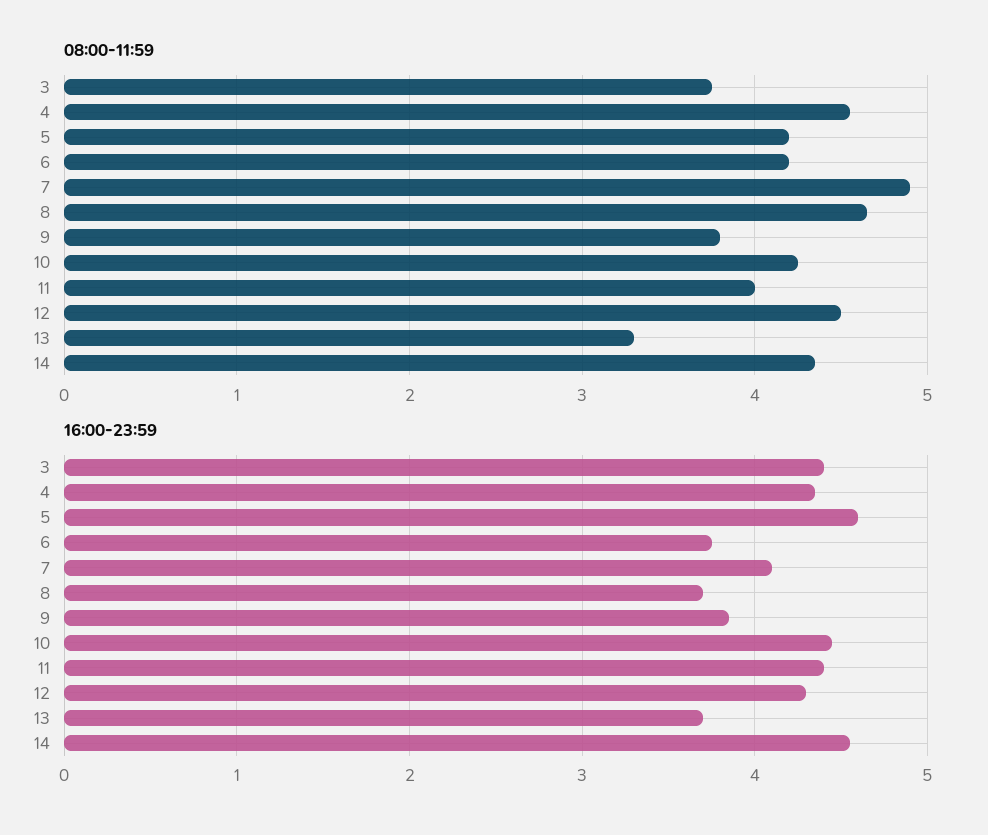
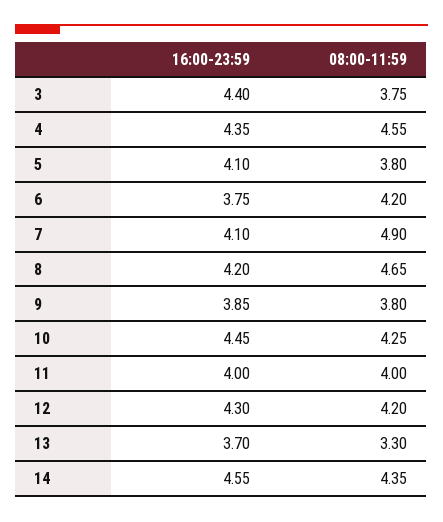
  {
    "08:00-11:59": {
      "3": 3.75,
      "4": 4.55,
-     "5": 4.2,
+     "5": 3.8,
      "6": 4.2,
      "7": 4.9,
      "8": 4.65,
      "9": 3.8,
      "10": 4.25,
      "11": 4,
-     "12": 4.5,
+     "12": 4.2,
      "13": 3.3,
      "14": 4.35
    },
    "16:00-23:59": {
      "3": 4.4,
      "4": 4.35,
-     "5": 4.6,
+     "5": 4.1,
      "6": 3.75,
      "7": 4.1,
-     "8": 3.7,
+     "8": 4.2,
      "9": 3.85,
      "10": 4.45,
-     "11": 4.4,
+     "11": 4,
      "12": 4.3,
      "13": 3.7,
      "14": 4.55
    }
  }

